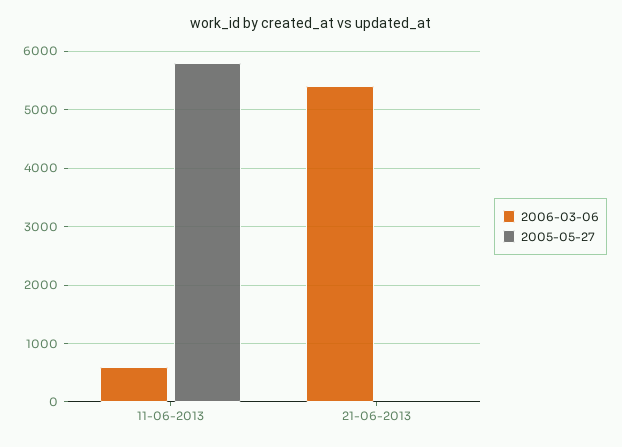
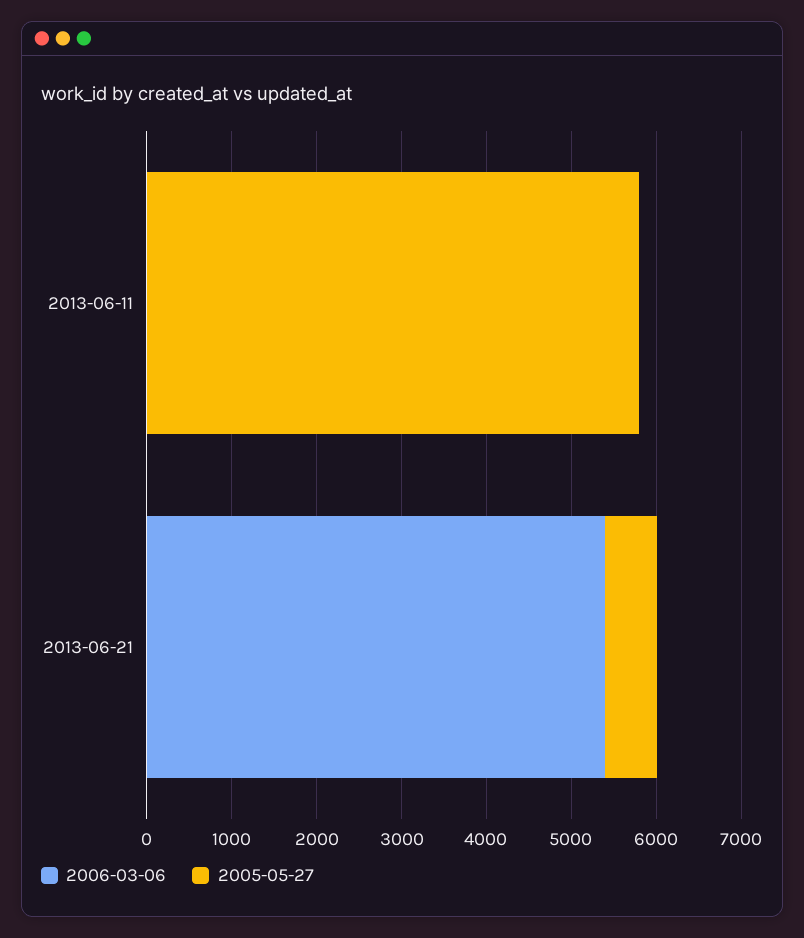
  {
    "2006-03-06": {
-     "11-06-2013": 600,
+     "11-06-2013": 0,
      "21-06-2013": 5400
    },
    "2005-05-27": {
      "11-06-2013": 5800,
-     "21-06-2013": 0
+     "21-06-2013": 600
    }
  }

